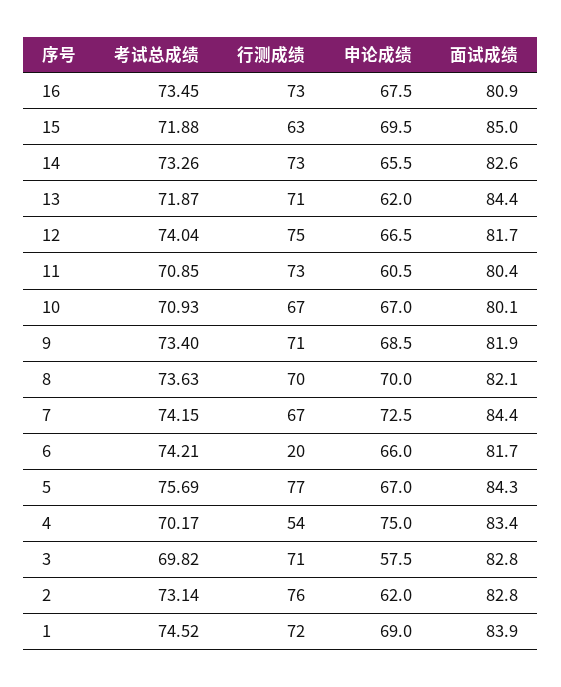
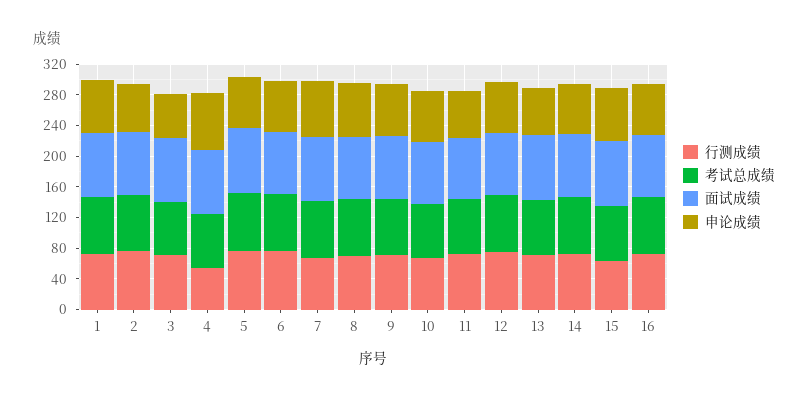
  {
    "考试总成绩": {
      "16": 73.45,
      "15": 71.88,
      "14": 73.26,
      "13": 71.87,
      "12": 74.04,
      "11": 70.85,
      "10": 70.93,
      "9": 73.4,
      "8": 73.63,
      "7": 74.15,
      "6": 74.21,
      "5": 75.69,
      "4": 70.17,
      "3": 69.82,
      "2": 73.14,
      "1": 74.52
    },
    "行测成绩": {
      "16": 73,
      "15": 63,
      "14": 73,
      "13": 71,
      "12": 75,
      "11": 73,
      "10": 67,
      "9": 71,
      "8": 70,
      "7": 67,
-     "6": 20,
+     "6": 80,
      "5": 77,
      "4": 54,
      "3": 71,
      "2": 76,
      "1": 72
    },
    "申论成绩": {
      "16": 67.5,
      "15": 69.5,
      "14": 65.5,
      "13": 62,
      "12": 66.5,
      "11": 60.5,
      "10": 67,
      "9": 68.5,
      "8": 70,
      "7": 72.5,
      "6": 66,
      "5": 67,
      "4": 75,
      "3": 57.5,
      "2": 62,
      "1": 69
    },
    "面试成绩": {
      "16": 80.9,
      "15": 85,
      "14": 82.6,
      "13": 84.4,
      "12": 81.7,
      "11": 80.4,
      "10": 80.1,
      "9": 81.9,
      "8": 82.1,
      "7": 84.4,
      "6": 81.7,
      "5": 84.3,
      "4": 83.4,
      "3": 82.8,
      "2": 82.8,
      "1": 83.9
    }
  }

